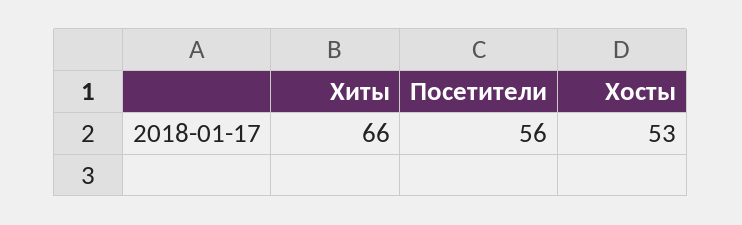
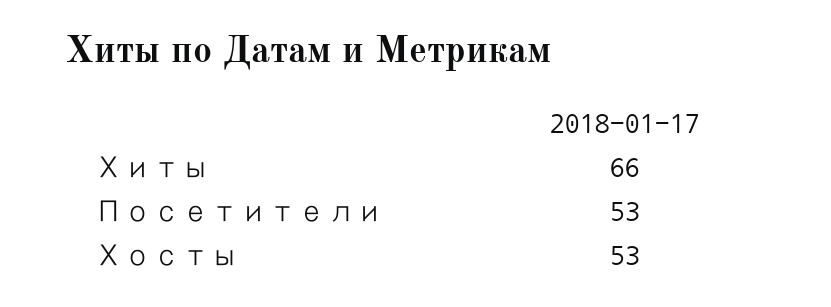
  {
    "Хиты": 66,
-   "Посетители": 56,
+   "Посетители": 53,
    "Хосты": 53
  }

